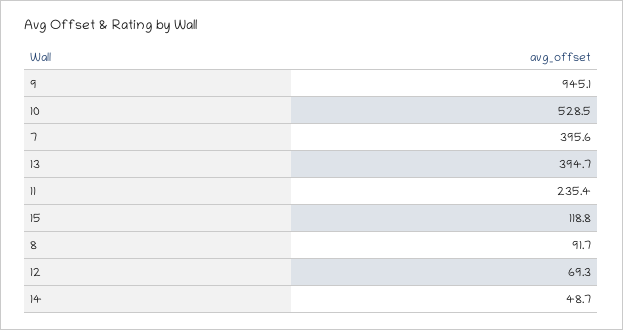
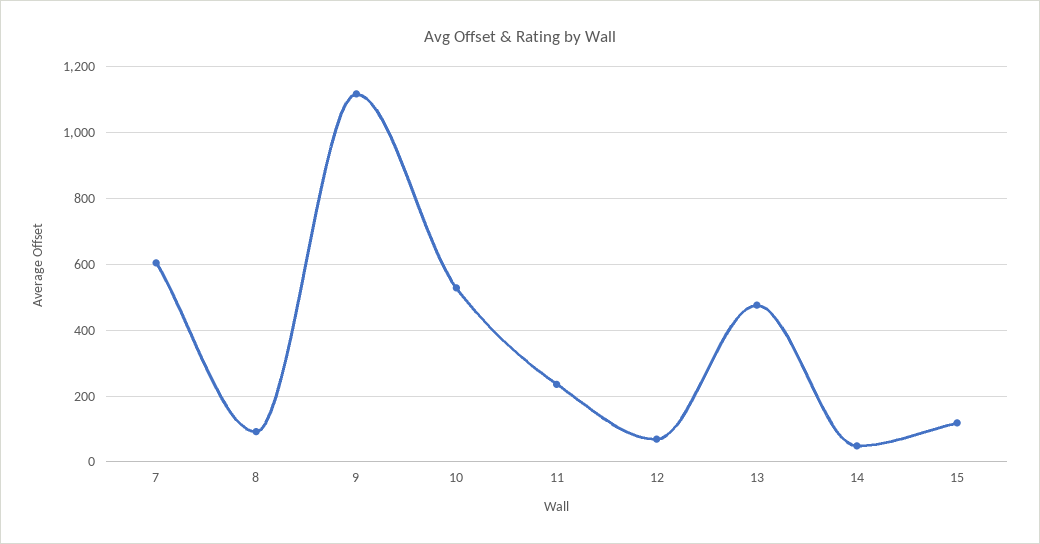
  {
-   "9": 945.1,
+   "9": 1120,
    "10": 528.5,
-   "7": 395.6,
+   "7": 600,
-   "13": 394.7,
+   "13": 480,
    "11": 235.4,
    "15": 118.8,
    "8": 91.7,
    "12": 69.3,
    "14": 48.7
  }

